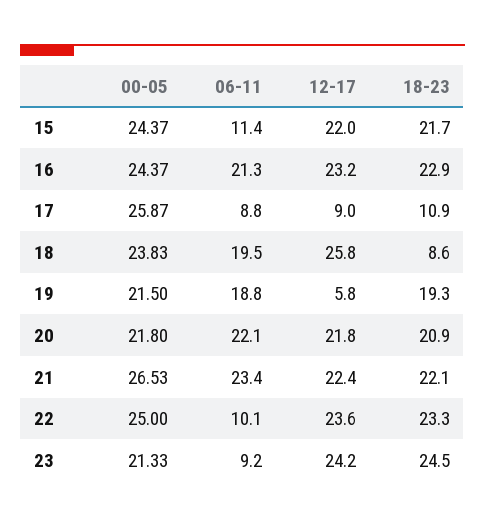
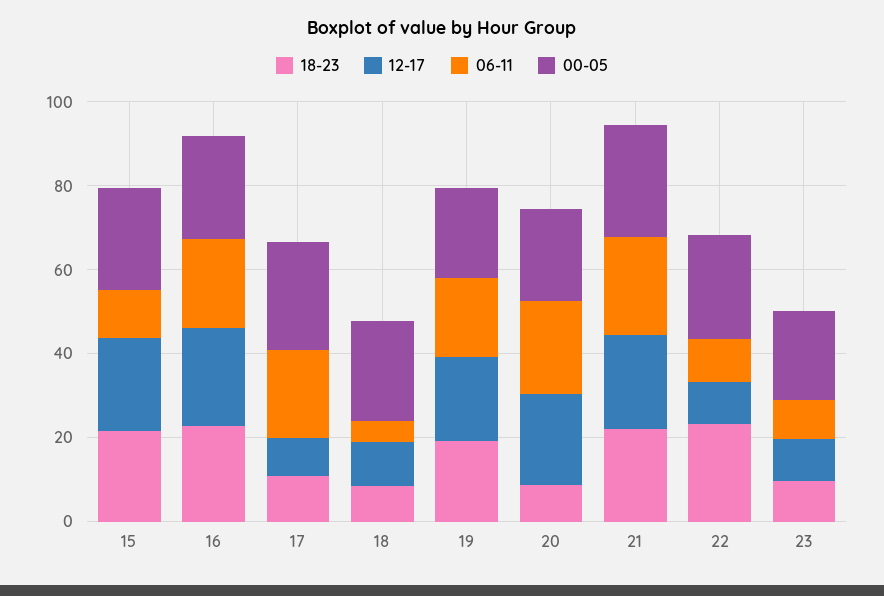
  {
    "00-05": {
      "15": 24.37,
      "16": 24.37,
      "17": 25.87,
      "18": 23.83,
      "19": 21.5,
      "20": 21.8,
      "21": 26.53,
      "22": 25,
      "23": 21.33
    },
    "06-11": {
      "15": 11.4,
      "16": 21.3,
-     "17": 8.8,
+     "17": 20,
-     "18": 19.5,
+     "18": 5,
      "19": 18.8,
      "20": 22.1,
      "21": 23.4,
      "22": 10.1,
      "23": 9.2
    },
    "12-17": {
      "15": 22,
      "16": 23.2,
      "17": 9,
-     "18": 25.8,
+     "18": 10,
-     "19": 5.8,
+     "19": 20,
      "20": 21.8,
      "21": 22.4,
-     "22": 23.6,
+     "22": 10,
-     "23": 24.2
+     "23": 10
    },
    "18-23": {
      "15": 21.7,
      "16": 22.9,
      "17": 10.9,
      "18": 8.6,
      "19": 19.3,
-     "20": 20.9,
+     "20": 10,
      "21": 22.1,
      "22": 23.3,
-     "23": 24.5
+     "23": 10
    }
  }

